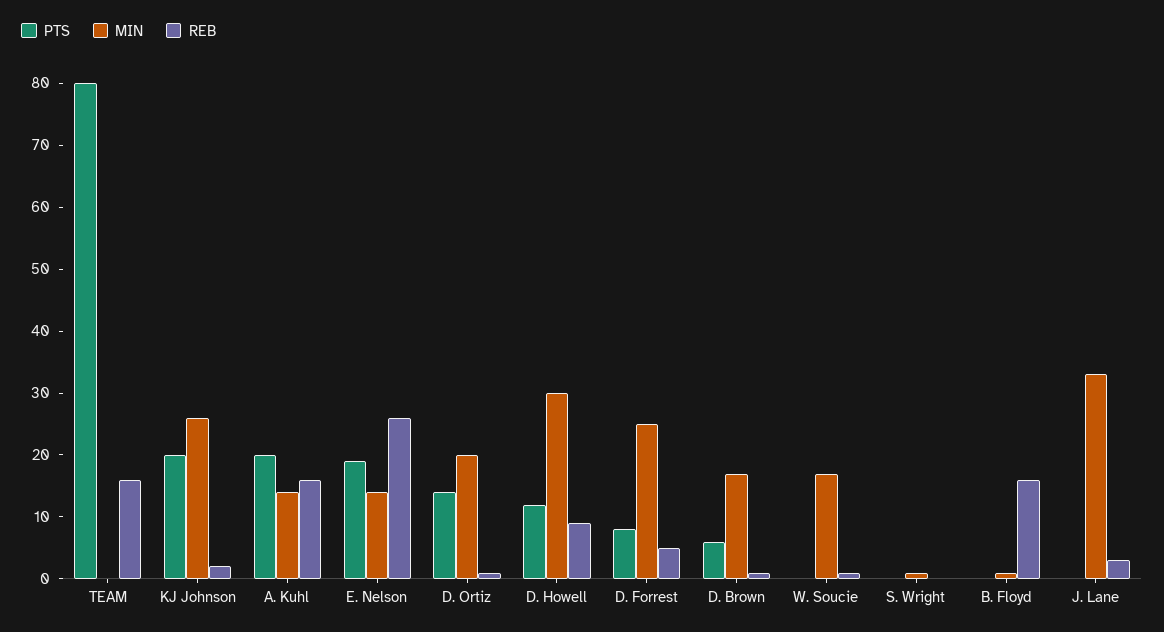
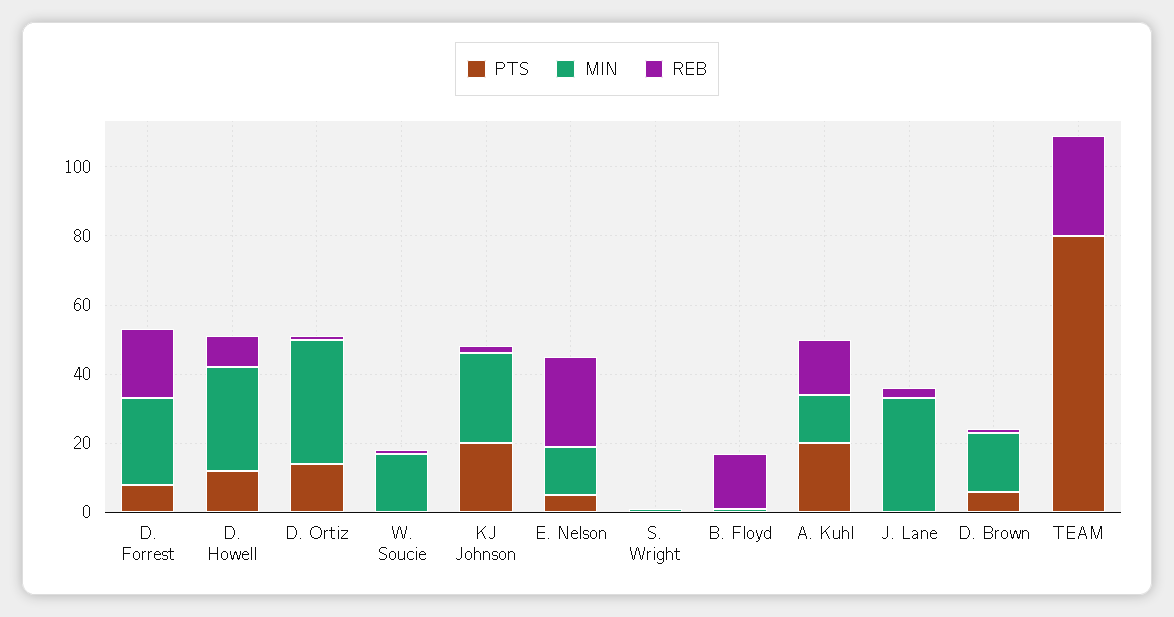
  {
    "PTS": {
      "TEAM": 80,
      "KJ Johnson": 20,
      "A. Kuhl": 20,
-     "E. Nelson": 20,
+     "E. Nelson": 5,
      "D. Ortiz": 15,
      "D. Howell": 10,
      "D. Forrest": 10,
      "D. Brown": 5,
      "W. Soucie": 0,
      "S. Wright": 0,
      "B. Floyd": 0,
      "J. Lane": 0
    },
    "MIN": {
      "TEAM": 0,
      "KJ Johnson": 25,
      "A. Kuhl": 15,
      "E. Nelson": 15,
-     "D. Ortiz": 20,
+     "D. Ortiz": 35,
      "D. Howell": 30,
      "D. Forrest": 25,
      "D. Brown": 15,
      "W. Soucie": 15,
      "S. Wright": 0,
      "B. Floyd": 0,
      "J. Lane": 35
    },
    "REB": {
-     "TEAM": 15,
+     "TEAM": 30,
      "KJ Johnson": 0,
      "A. Kuhl": 15,
      "E. Nelson": 25,
      "D. Ortiz": 0,
      "D. Howell": 10,
-     "D. Forrest": 5,
+     "D. Forrest": 20,
      "D. Brown": 0,
      "W. Soucie": 0,
      "S. Wright": 0,
      "B. Floyd": 15,
      "J. Lane": 5
    }
  }

